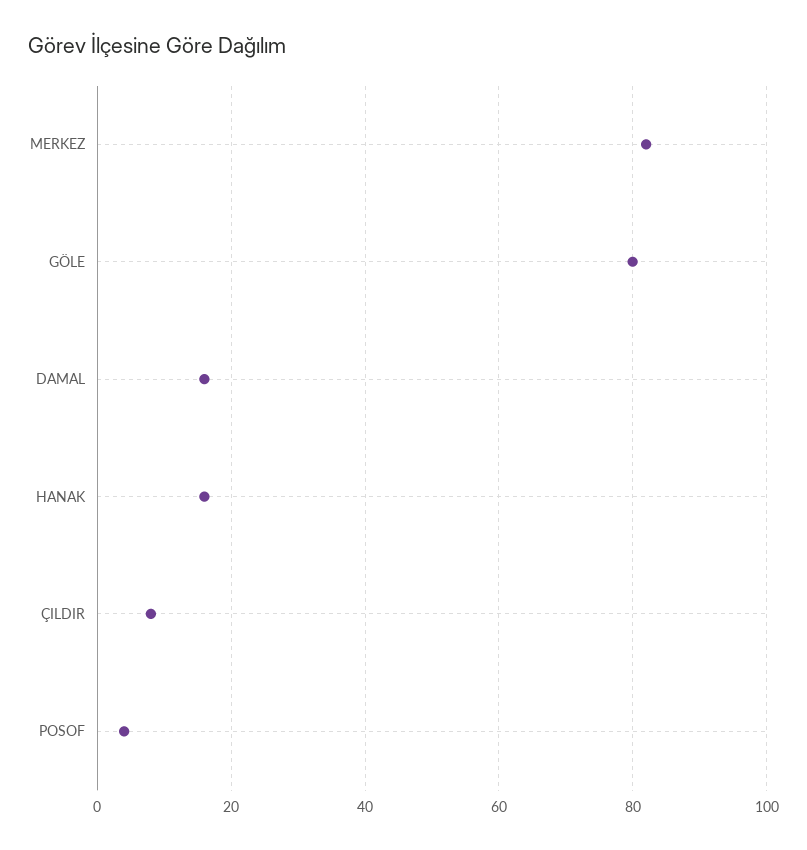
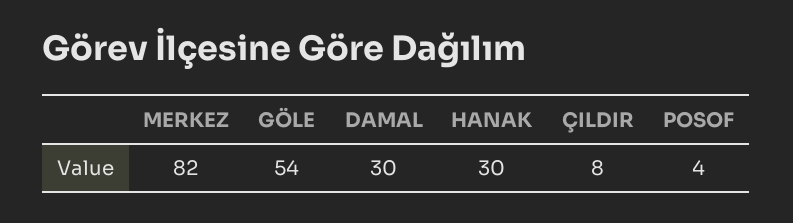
  {
    "MERKEZ": 82,
-   "GÖLE": 80,
+   "GÖLE": 54,
-   "DAMAL": 15,
+   "DAMAL": 30,
-   "HANAK": 15,
+   "HANAK": 30,
    "ÇILDIR": 8,
    "POSOF": 4
  }

